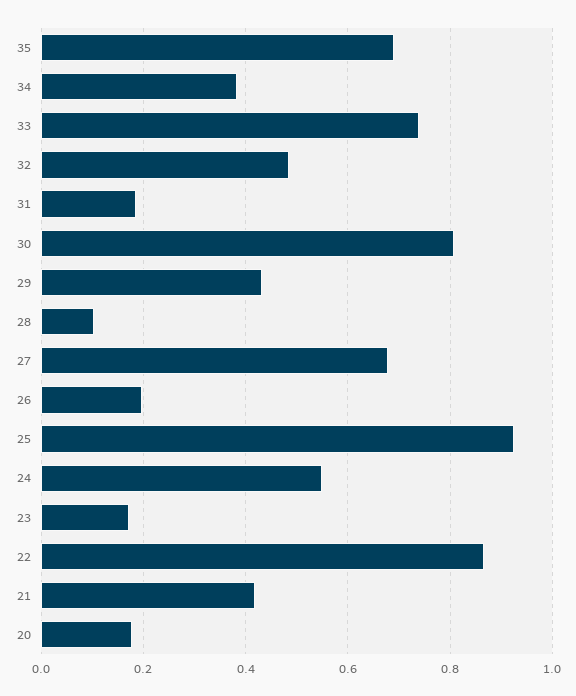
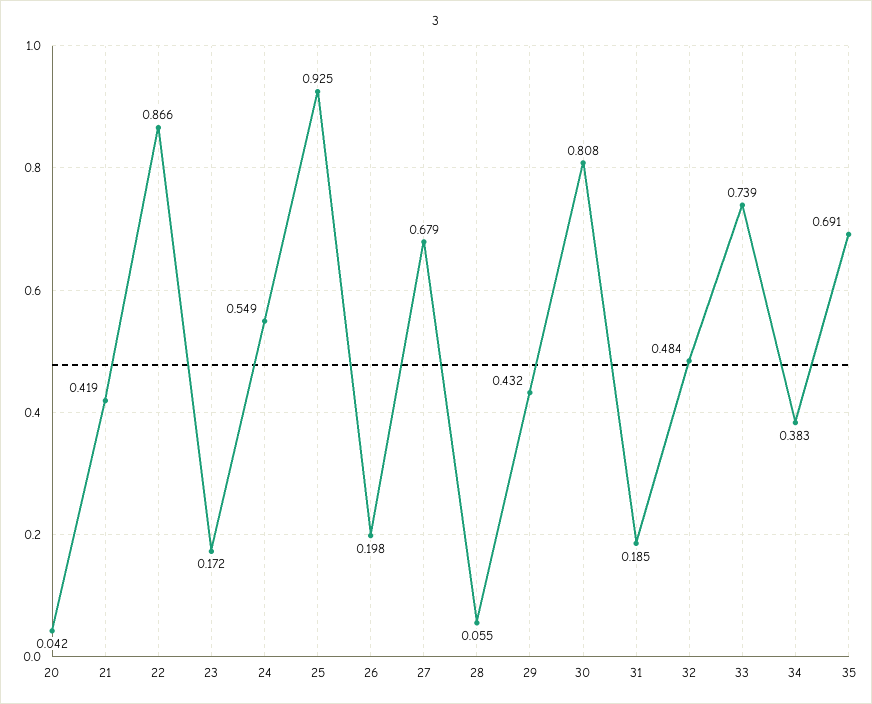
  {
    "35": 0.691,
    "34": 0.383,
    "33": 0.739,
    "32": 0.484,
    "31": 0.185,
    "30": 0.808,
    "29": 0.432,
-   "28": 0.1,
+   "28": 0.055,
    "27": 0.679,
    "26": 0.198,
    "25": 0.925,
    "24": 0.549,
    "23": 0.172,
    "22": 0.866,
    "21": 0.419,
-   "20": 0.18
+   "20": 0.042
  }

